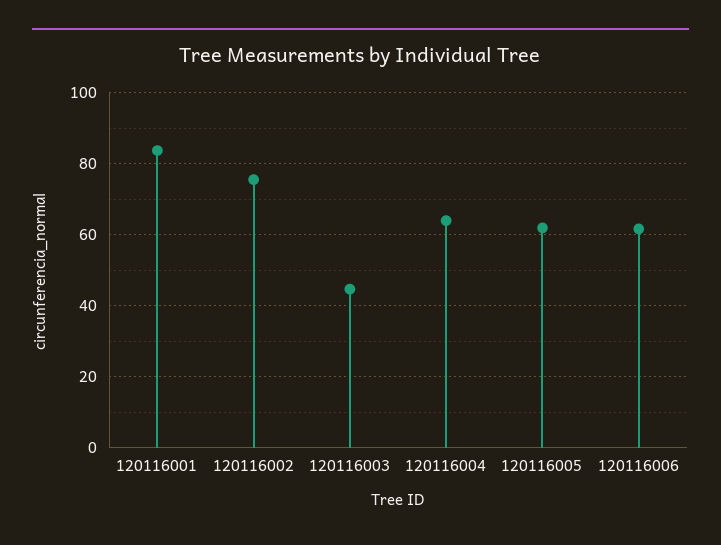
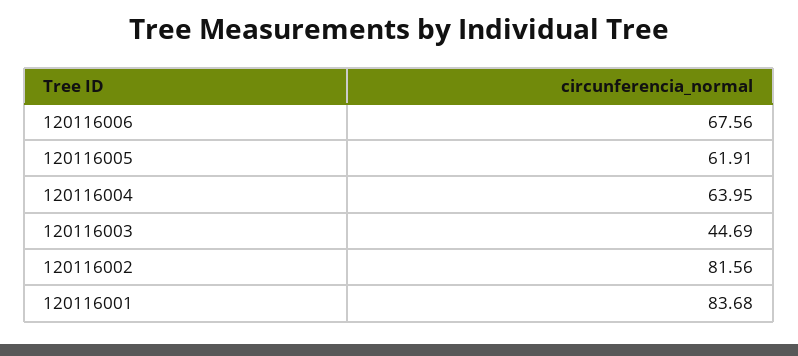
  {
    "120116001": 83.68,
-   "120116002": 76,
+   "120116002": 81.56,
    "120116003": 44.69,
    "120116004": 63.95,
    "120116005": 61.91,
-   "120116006": 62
+   "120116006": 67.56
  }

